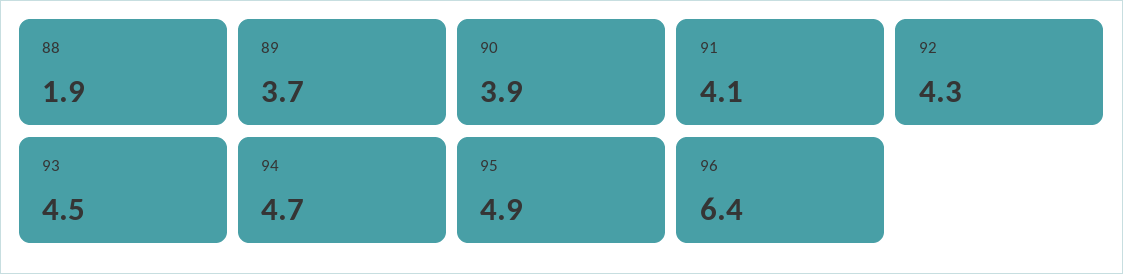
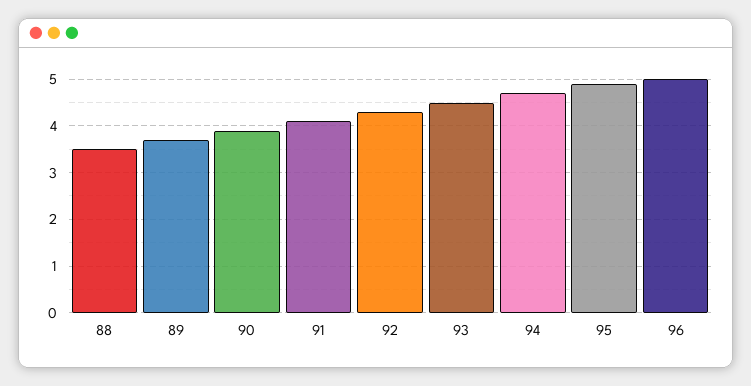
  {
-   "88": 1.9,
+   "88": 3.5,
    "89": 3.7,
    "90": 3.9,
    "91": 4.1,
    "92": 4.3,
    "93": 4.5,
    "94": 4.7,
    "95": 4.9,
-   "96": 6.4
+   "96": 5
  }

